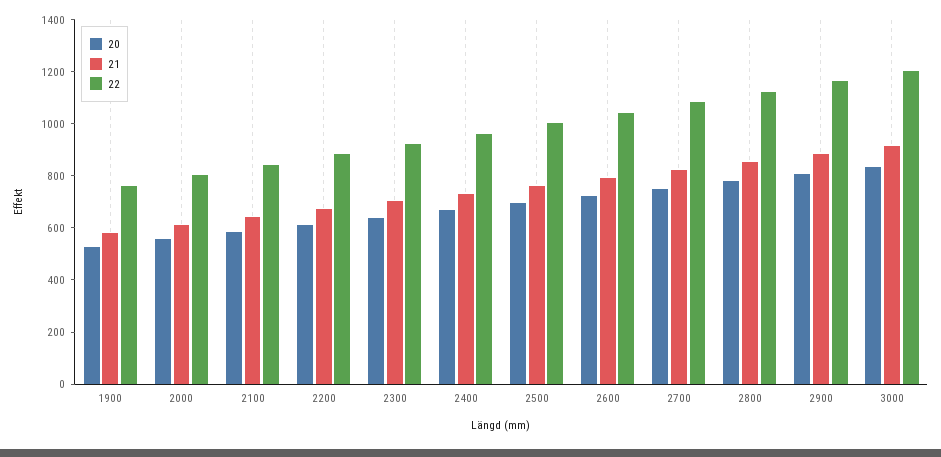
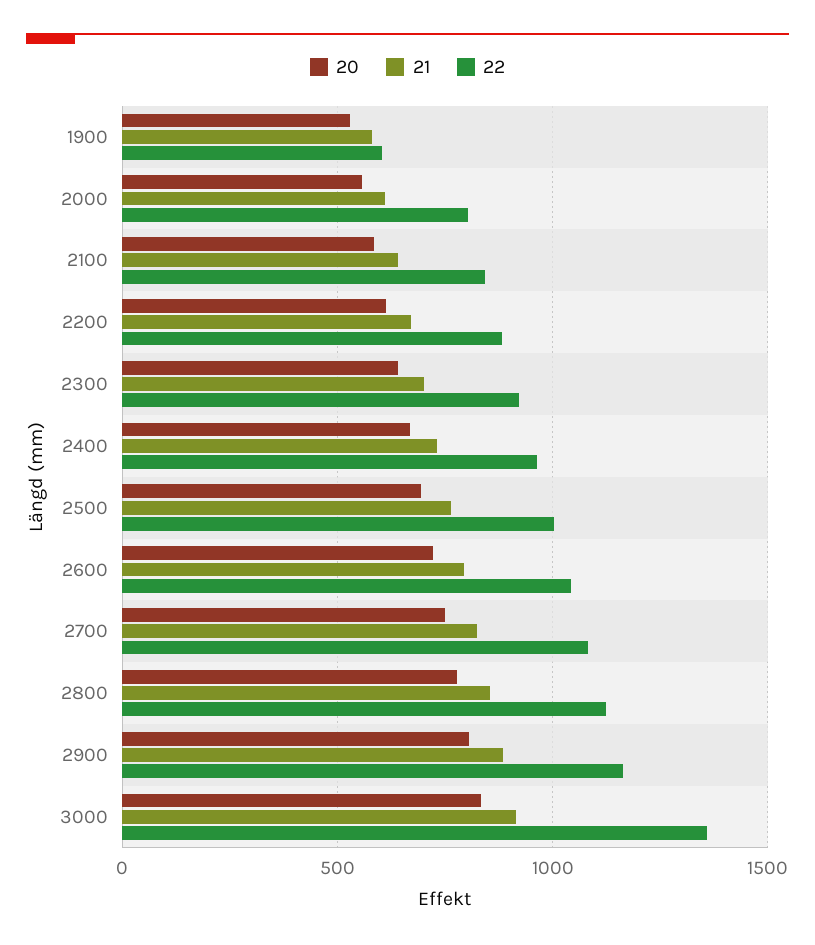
  {
    "20": {
      "1900": 550,
      "2000": 550,
      "2100": 600,
      "2200": 600,
      "2300": 650,
      "2400": 650,
      "2500": 700,
      "2600": 700,
      "2700": 750,
      "2800": 800,
      "2900": 800,
      "3000": 850
    },
    "21": {
      "1900": 600,
      "2000": 600,
      "2100": 650,
      "2200": 650,
      "2300": 700,
      "2400": 750,
      "2500": 750,
      "2600": 800,
      "2700": 800,
      "2800": 850,
      "2900": 900,
      "3000": 900
    },
    "22": {
-     "1900": 750,
+     "1900": 600,
      "2000": 800,
      "2100": 850,
      "2200": 900,
      "2300": 900,
      "2400": 950,
      "2500": 1000,
      "2600": 1050,
      "2700": 1100,
      "2800": 1100,
      "2900": 1150,
-     "3000": 1200
+     "3000": 1350
    }
  }

